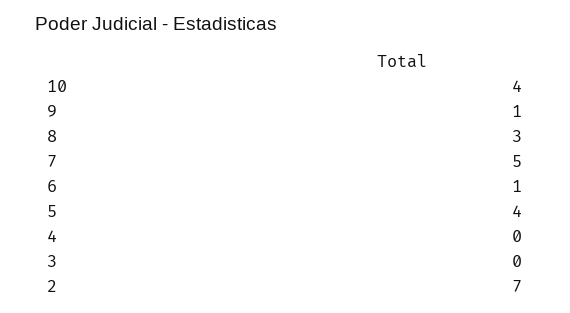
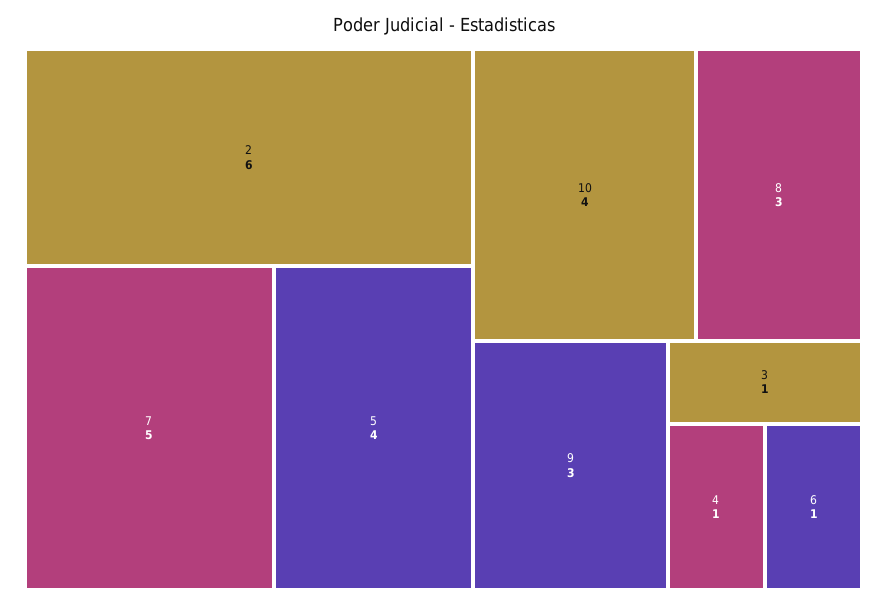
  {
    "10": 4,
-   "9": 1,
+   "9": 3,
    "8": 3,
    "7": 5,
    "6": 1,
    "5": 4,
-   "4": 0,
+   "4": 1,
-   "3": 0,
+   "3": 1,
-   "2": 7
+   "2": 6
  }

